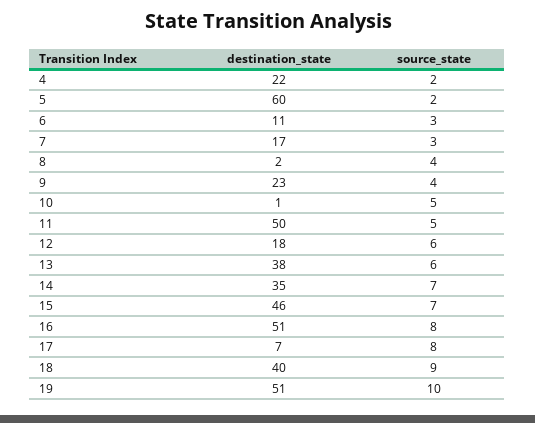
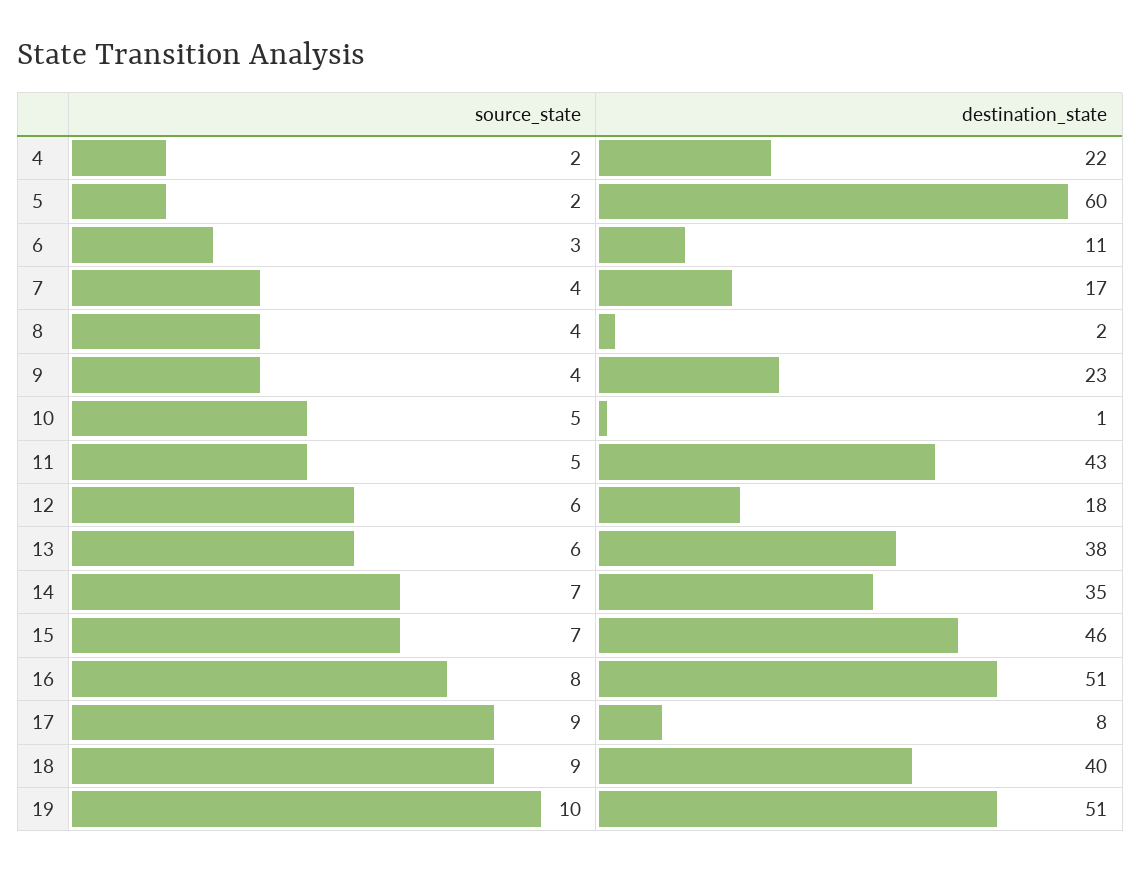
  {
    "destination_state": {
      "4": 22,
      "5": 60,
      "6": 11,
      "7": 17,
      "8": 2,
      "9": 23,
      "10": 1,
-     "11": 50,
+     "11": 43,
      "12": 18,
      "13": 38,
      "14": 35,
      "15": 46,
      "16": 51,
-     "17": 7,
+     "17": 8,
      "18": 40,
      "19": 51
    },
    "source_state": {
      "4": 2,
      "5": 2,
      "6": 3,
-     "7": 3,
+     "7": 4,
      "8": 4,
      "9": 4,
      "10": 5,
      "11": 5,
      "12": 6,
      "13": 6,
      "14": 7,
      "15": 7,
      "16": 8,
-     "17": 8,
+     "17": 9,
      "18": 9,
      "19": 10
    }
  }

